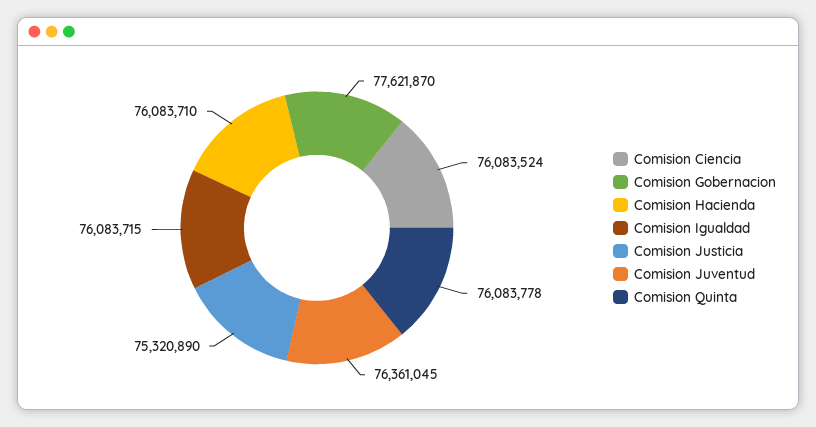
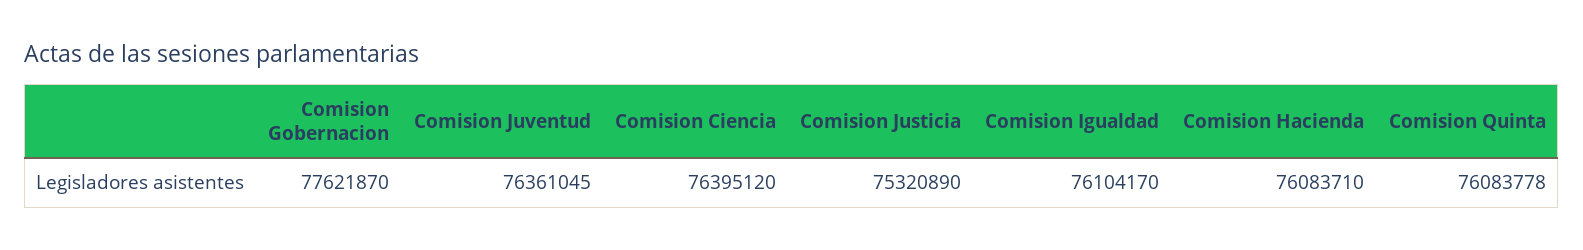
  {
-   "Comision Ciencia": 76083524,
+   "Comision Ciencia": 76395120,
    "Comision Gobernacion": 77621870,
    "Comision Hacienda": 76083710,
-   "Comision Igualdad": 76083715,
+   "Comision Igualdad": 76104170,
    "Comision Justicia": 75320890,
    "Comision Juventud": 76361045,
    "Comision Quinta": 76083778
  }

